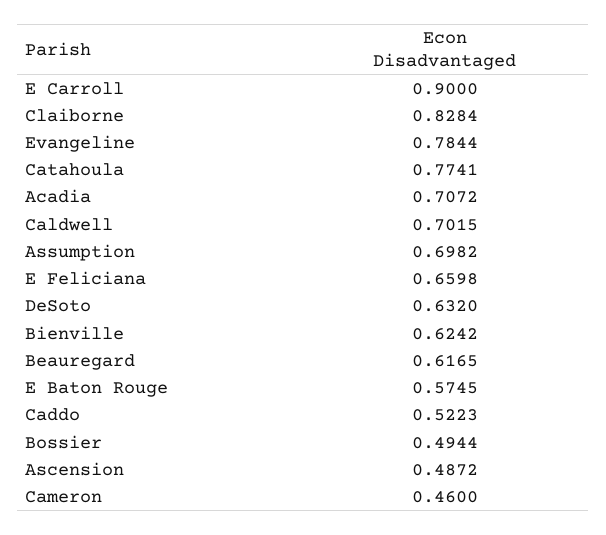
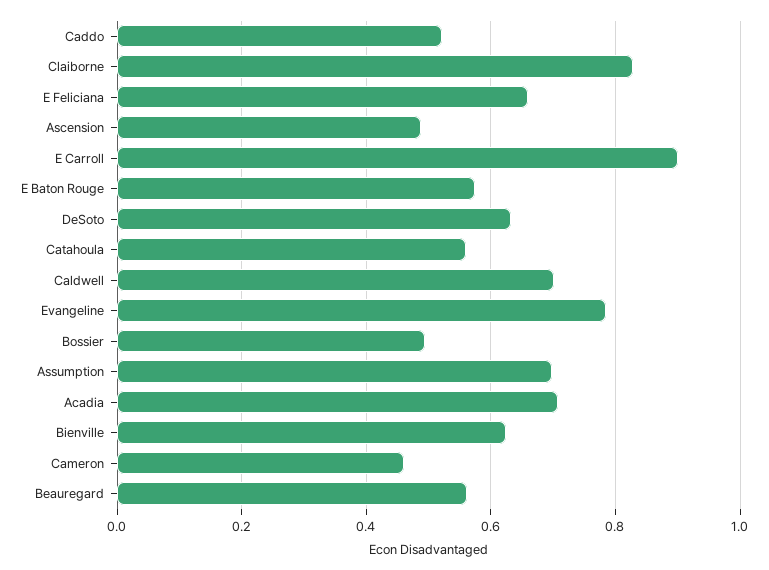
  {
    "E Carroll": 0.9,
    "Claiborne": 0.8284,
    "Evangeline": 0.7844,
-   "Catahoula": 0.7741,
+   "Catahoula": 0.56,
    "Acadia": 0.7072,
    "Caldwell": 0.7015,
    "Assumption": 0.6982,
    "E Feliciana": 0.6598,
    "DeSoto": 0.632,
    "Bienville": 0.6242,
-   "Beauregard": 0.6165,
+   "Beauregard": 0.56,
    "E Baton Rouge": 0.5745,
    "Caddo": 0.5223,
    "Bossier": 0.4944,
    "Ascension": 0.4872,
    "Cameron": 0.46
  }

